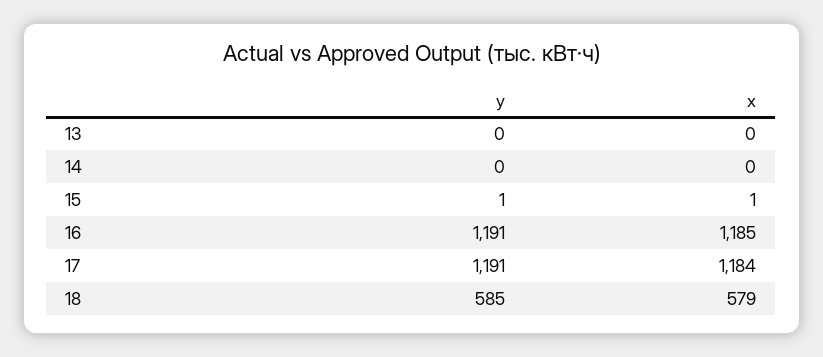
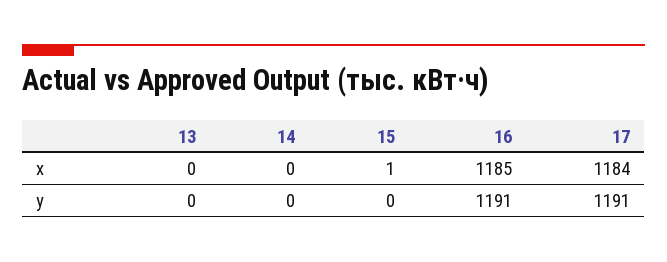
  {
    "y": {
      "13": 0,
      "14": 0,
-     "15": 1,
+     "15": 0,
      "16": 1191,
-     "17": 1191,
+     "17": 1191
-     "18": 585
    },
    "x": {
      "13": 0,
      "14": 0,
      "15": 1,
      "16": 1185,
-     "17": 1184,
+     "17": 1184
-     "18": 579
    }
  }

